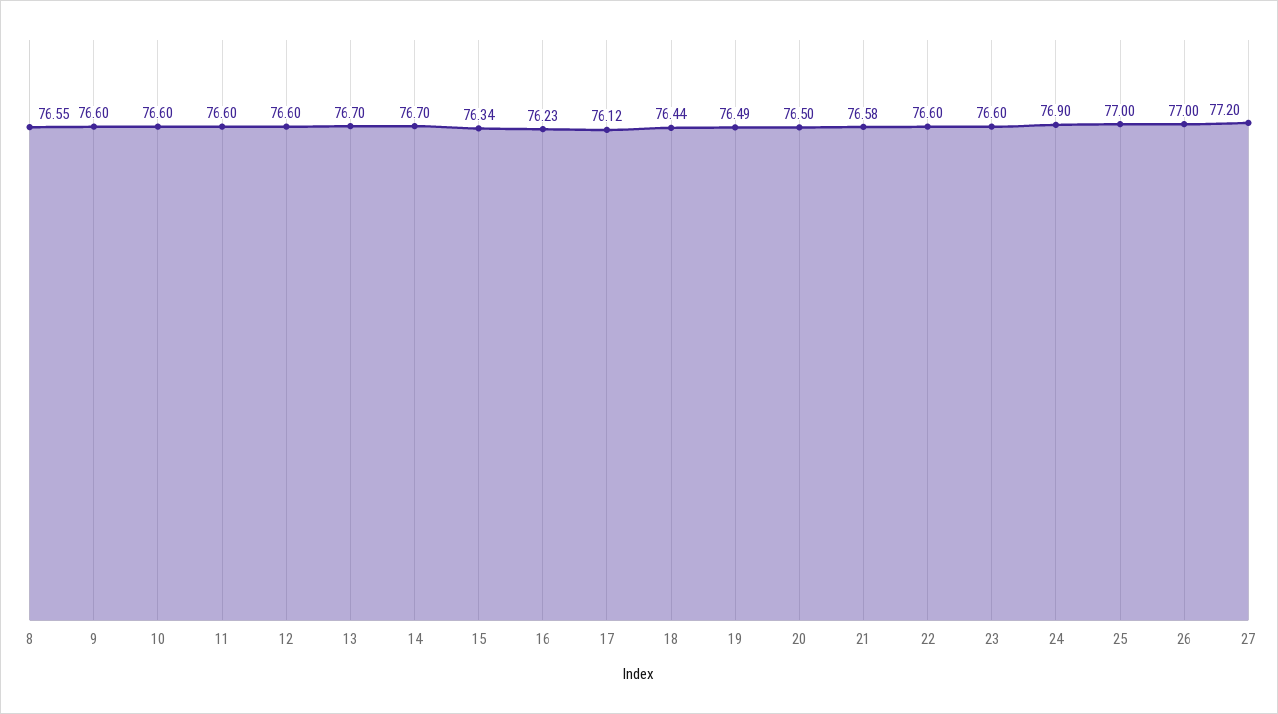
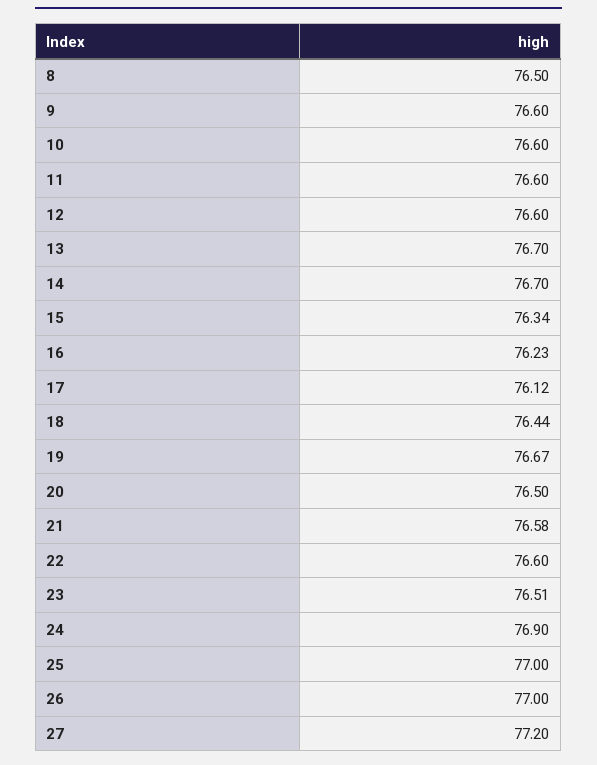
  {
-   "8": 76.55,
+   "8": 76.5,
    "9": 76.6,
    "10": 76.6,
    "11": 76.6,
    "12": 76.6,
    "13": 76.7,
    "14": 76.7,
    "15": 76.34,
    "16": 76.23,
    "17": 76.12,
    "18": 76.44,
-   "19": 76.49,
+   "19": 76.67,
    "20": 76.5,
    "21": 76.58,
    "22": 76.6,
-   "23": 76.6,
+   "23": 76.51,
    "24": 76.9,
    "25": 77,
    "26": 77,
    "27": 77.2
  }

